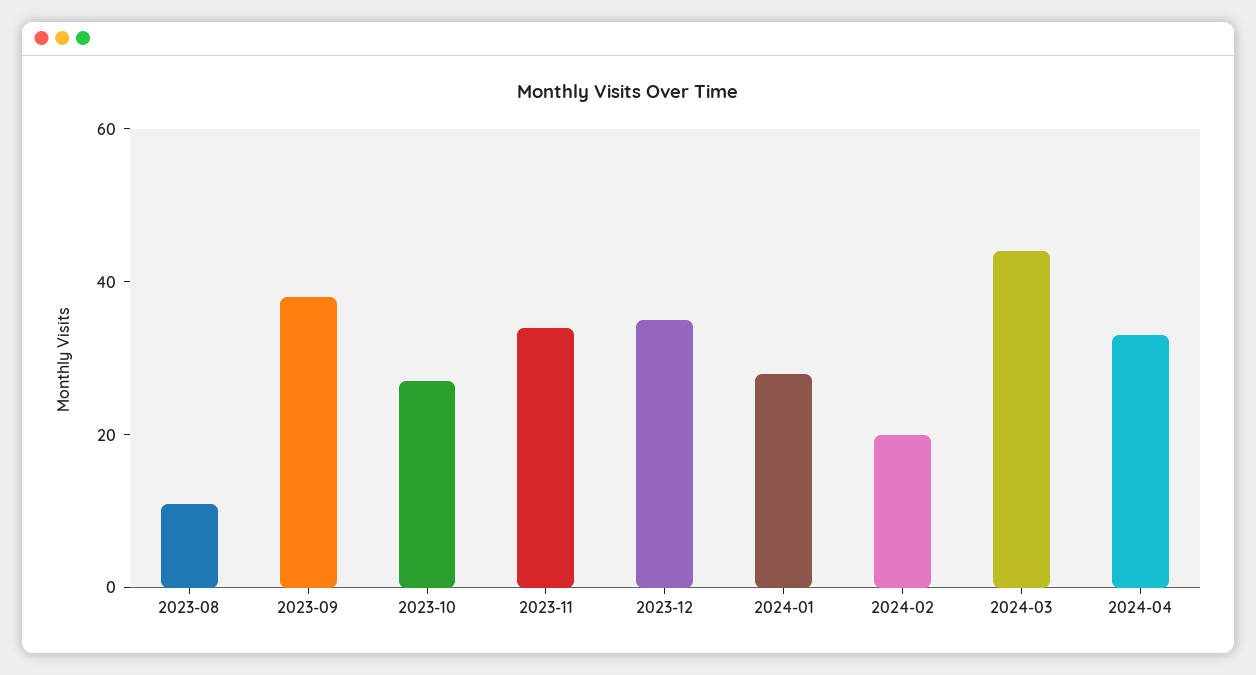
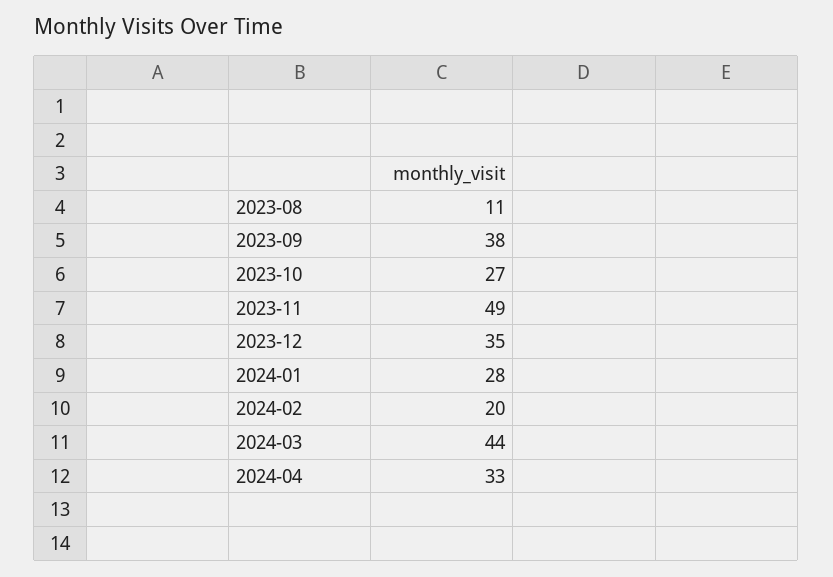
  {
    "2023-08": 11,
    "2023-09": 38,
    "2023-10": 27,
-   "2023-11": 35,
+   "2023-11": 49,
    "2023-12": 35,
    "2024-01": 28,
    "2024-02": 20,
    "2024-03": 44,
    "2024-04": 33
  }

